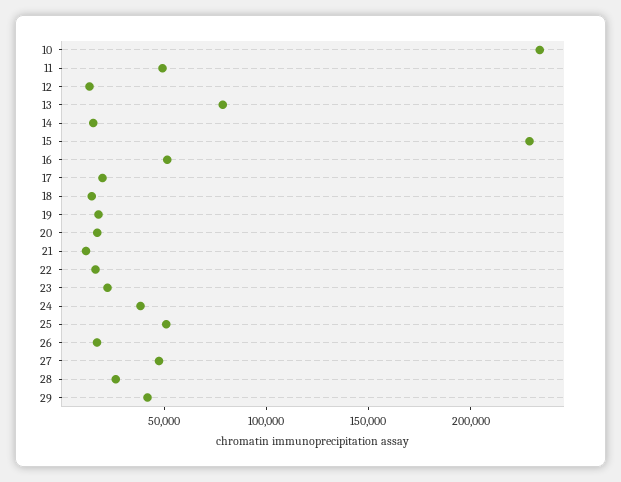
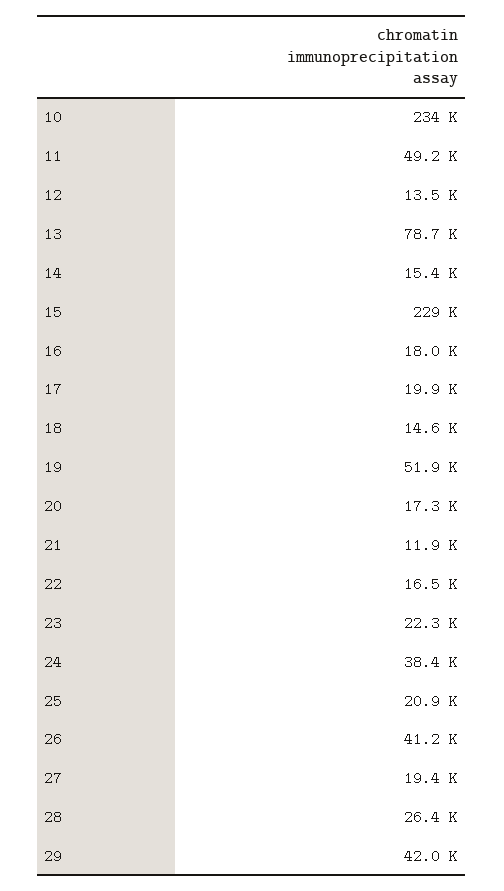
  {
    "10": 234000,
    "11": 49200,
    "12": 13500,
    "13": 78700,
    "14": 15400,
    "15": 229000,
-   "16": 50000,
+   "16": 18000,
    "17": 19900,
    "18": 14600,
-   "19": 20000,
+   "19": 51900,
    "20": 17300,
    "21": 11900,
    "22": 16500,
    "23": 22300,
    "24": 38400,
-   "25": 50000,
+   "25": 20900,
-   "26": 20000,
+   "26": 41200,
-   "27": 50000,
+   "27": 19400,
    "28": 26400,
    "29": 42000
  }

